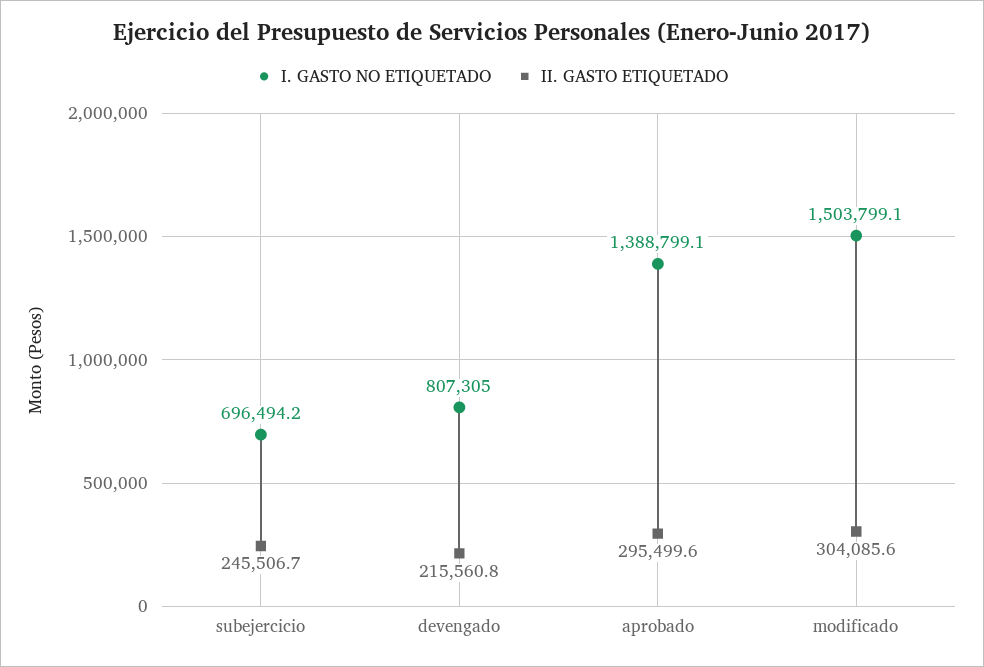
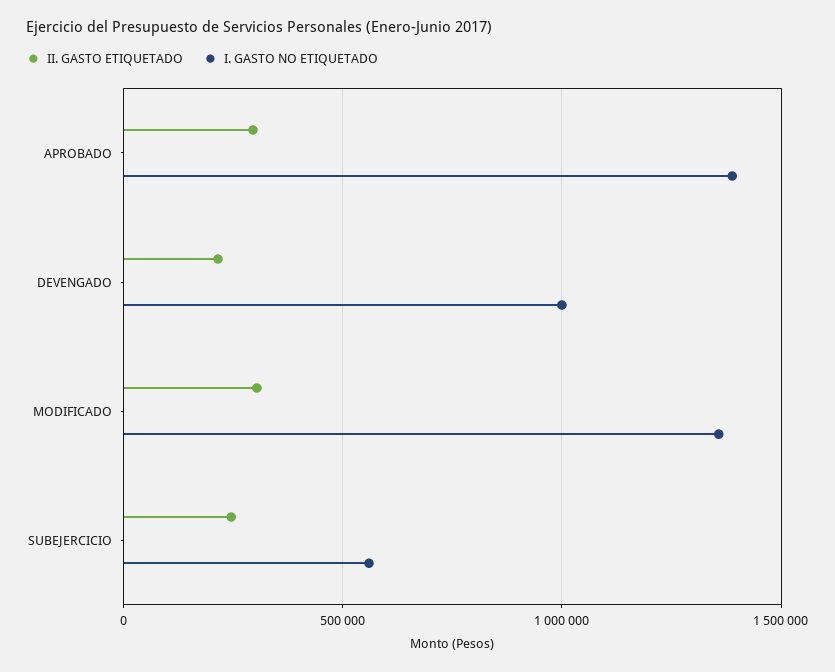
  {
    "I. GASTO NO ETIQUETADO": {
-     "subejercicio": 696494.2,
+     "subejercicio": 550000,
-     "devengado": 807305,
+     "devengado": 1000000,
      "aprobado": 1388799.1,
-     "modificado": 1503799.1
+     "modificado": 1350000
    },
    "II. GASTO ETIQUETADO": {
      "subejercicio": 245506.7,
      "devengado": 215560.8,
      "aprobado": 295499.6,
      "modificado": 304085.6
    }
  }

